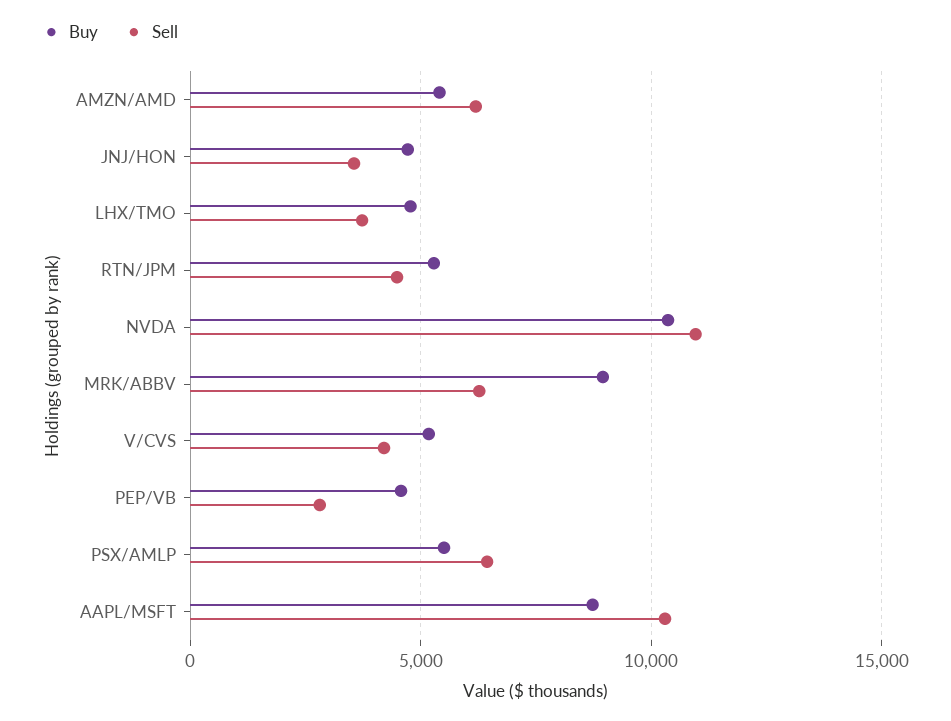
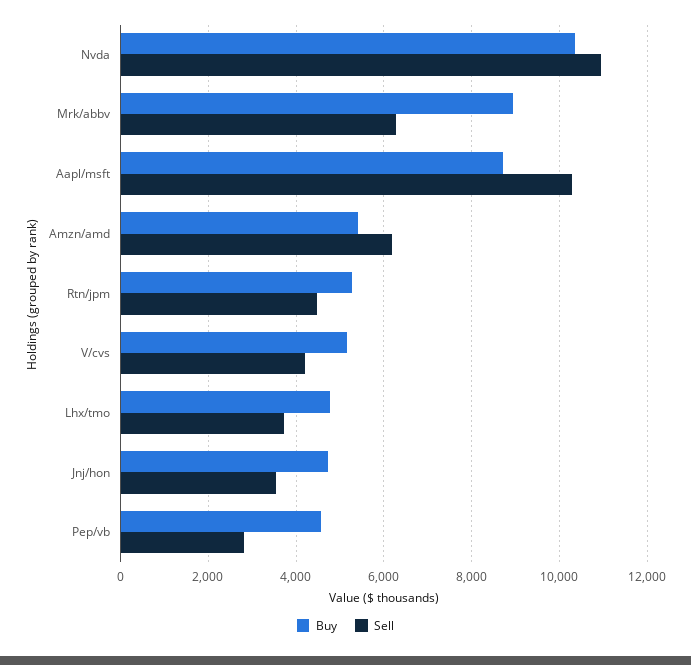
  {
    "Buy": {
      "AMZN/AMD": 5400,
      "JNJ/HON": 4800,
      "LHX/TMO": 4800,
      "RTN/JPM": 5200,
      "NVDA": 10400,
      "MRK/ABBV": 9000,
      "V/CVS": 5200,
      "PEP/VB": 4600,
-     "PSX/AMLP": 5500,
      "AAPL/MSFT": 8800
    },
    "Sell": {
      "AMZN/AMD": 6200,
      "JNJ/HON": 3600,
      "LHX/TMO": 3800,
      "RTN/JPM": 4400,
      "NVDA": 11000,
      "MRK/ABBV": 6200,
      "V/CVS": 4200,
      "PEP/VB": 2800,
-     "PSX/AMLP": 6500,
      "AAPL/MSFT": 10200
    }
  }

